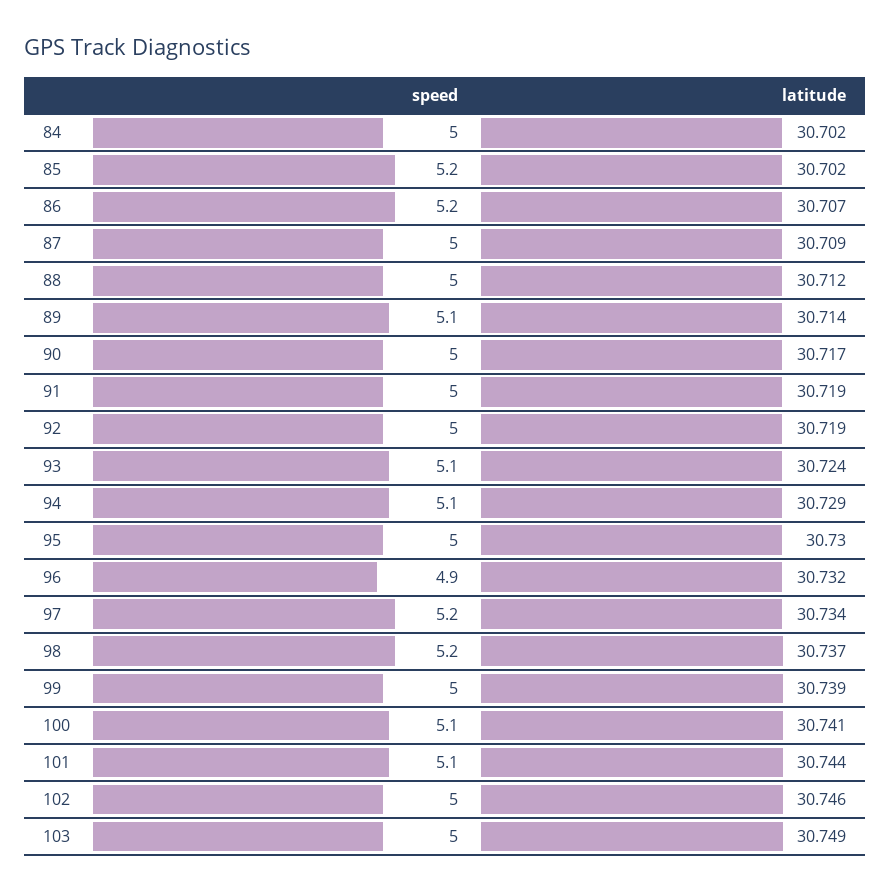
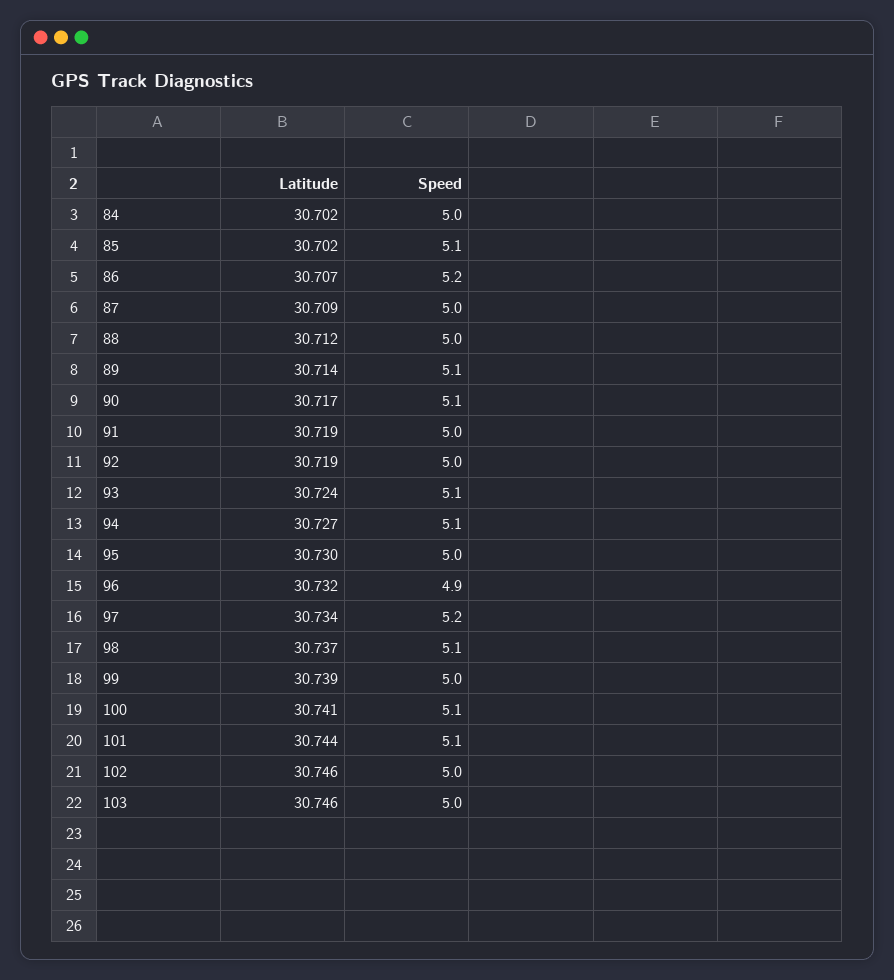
  {
    "speed": {
      "84": 5,
-     "85": 5.2,
+     "85": 5.1,
      "86": 5.2,
      "87": 5,
      "88": 5,
      "89": 5.1,
-     "90": 5,
+     "90": 5.1,
      "91": 5,
      "92": 5,
      "93": 5.1,
      "94": 5.1,
      "95": 5,
      "96": 4.9,
      "97": 5.2,
-     "98": 5.2,
+     "98": 5.1,
      "99": 5,
      "100": 5.1,
      "101": 5.1,
      "102": 5,
      "103": 5
    },
    "latitude": {
      "84": 30.702,
      "85": 30.702,
      "86": 30.707,
      "87": 30.709,
      "88": 30.712,
      "89": 30.714,
      "90": 30.717,
      "91": 30.719,
      "92": 30.719,
      "93": 30.724,
-     "94": 30.729,
+     "94": 30.727,
      "95": 30.73,
      "96": 30.732,
      "97": 30.734,
      "98": 30.737,
      "99": 30.739,
      "100": 30.741,
      "101": 30.744,
      "102": 30.746,
-     "103": 30.749
+     "103": 30.746
    }
  }

